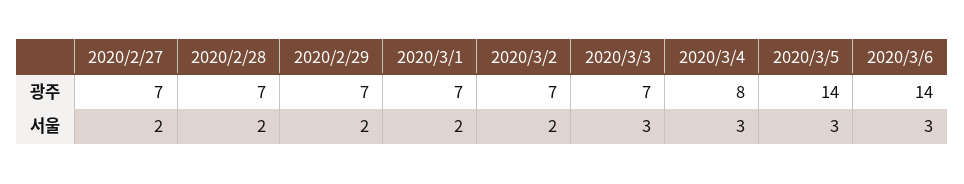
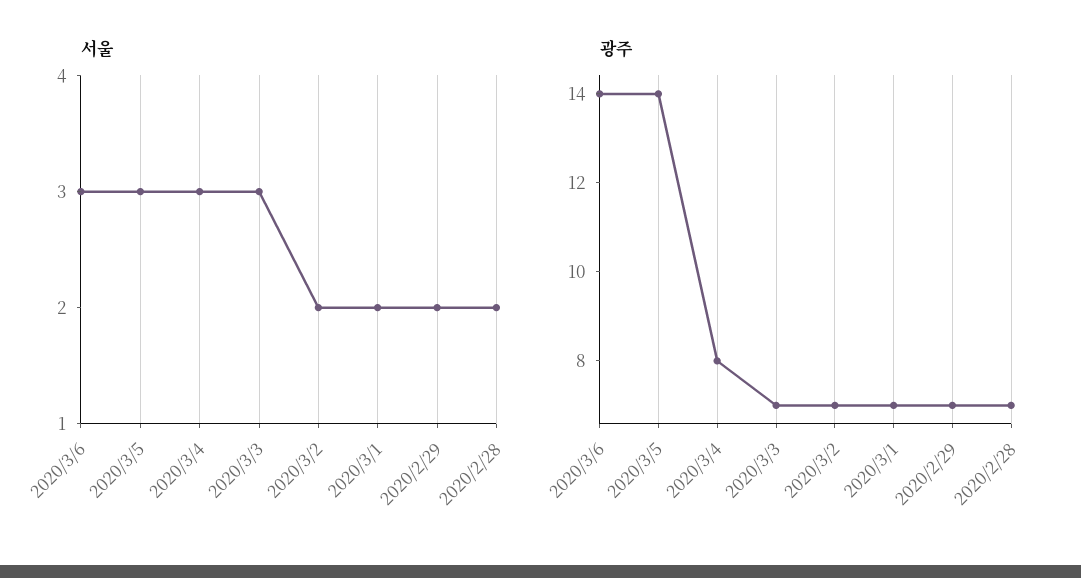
  {
    "광주": {
-     "2020/2/27": 7,
      "2020/2/28": 7,
      "2020/2/29": 7,
      "2020/3/1": 7,
      "2020/3/2": 7,
      "2020/3/3": 7,
      "2020/3/4": 8,
      "2020/3/5": 14,
      "2020/3/6": 14
    },
    "서울": {
-     "2020/2/27": 2,
      "2020/2/28": 2,
      "2020/2/29": 2,
      "2020/3/1": 2,
      "2020/3/2": 2,
      "2020/3/3": 3,
      "2020/3/4": 3,
      "2020/3/5": 3,
      "2020/3/6": 3
    }
  }

